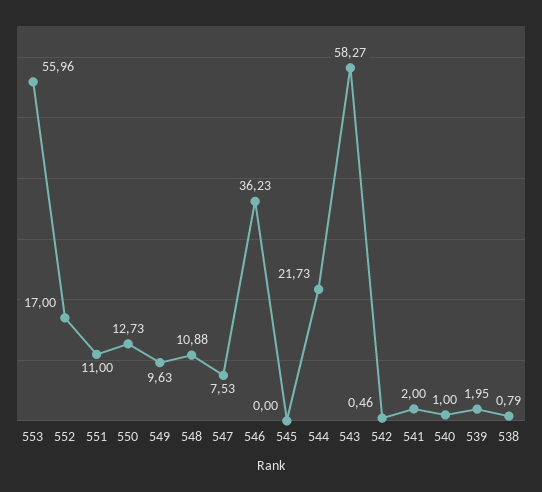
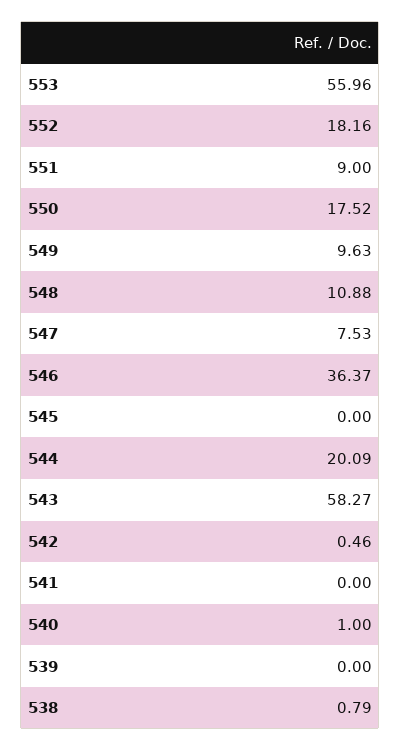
  {
    "553": 55.96,
-   "552": 17,
+   "552": 18.16,
-   "551": 11,
+   "551": 9,
-   "550": 12.73,
+   "550": 17.52,
    "549": 9.63,
    "548": 10.88,
    "547": 7.53,
-   "546": 36.23,
+   "546": 36.37,
    "545": 0,
-   "544": 21.73,
+   "544": 20.09,
    "543": 58.27,
    "542": 0.46,
-   "541": 2,
+   "541": 0,
    "540": 1,
-   "539": 1.95,
+   "539": 0,
    "538": 0.79
  }

